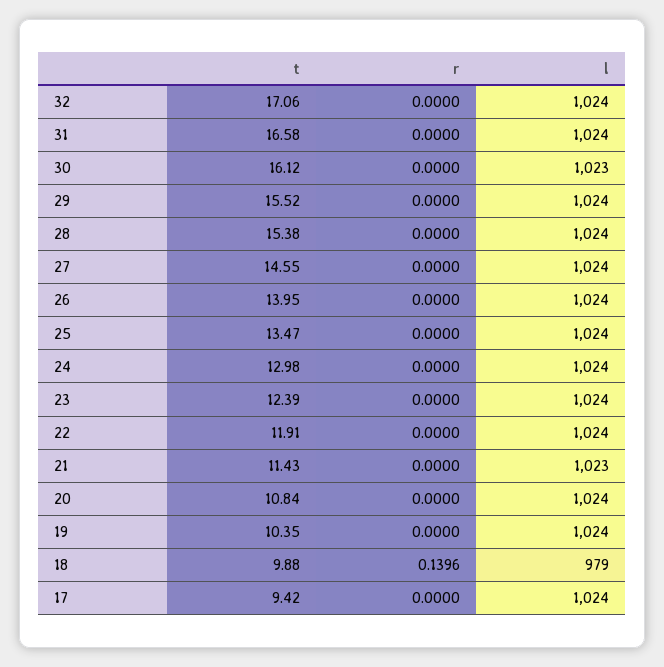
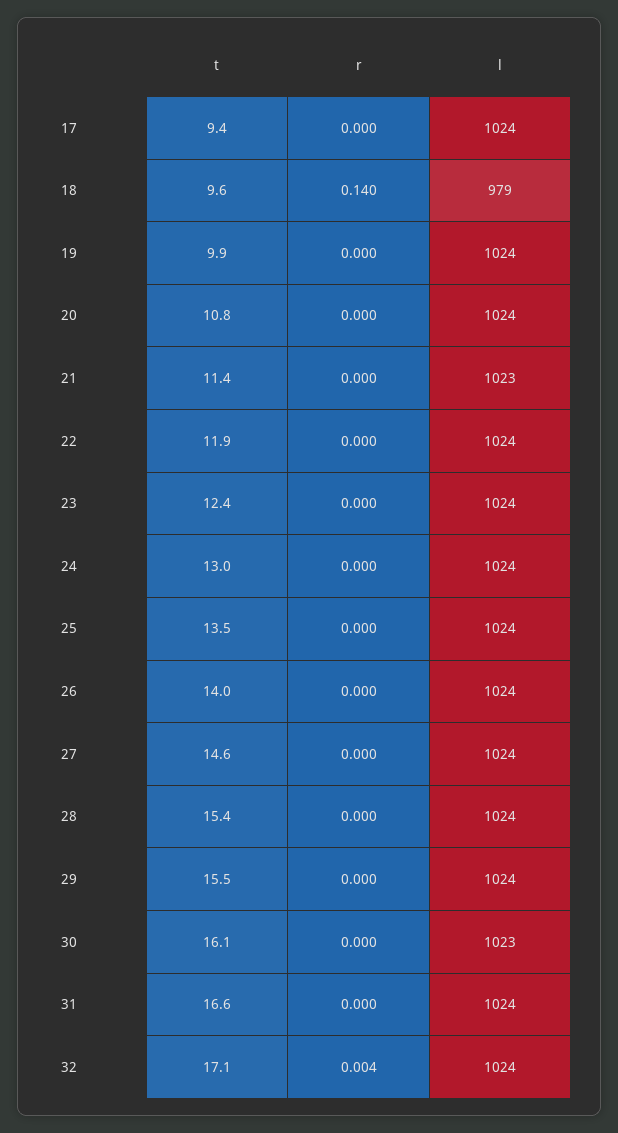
  {
    "t": {
      "32": 17.06,
      "31": 16.58,
      "30": 16.12,
      "29": 15.52,
      "28": 15.38,
      "27": 14.55,
      "26": 13.95,
      "25": 13.47,
      "24": 12.98,
      "23": 12.39,
      "22": 11.91,
      "21": 11.43,
      "20": 10.84,
-     "19": 10.35,
+     "19": 9.9,
-     "18": 9.88,
+     "18": 9.6,
      "17": 9.42
    },
    "r": {
-     "32": 0,
+     "32": 0.004,
      "31": 0,
      "30": 0,
      "29": 0,
      "28": 0,
      "27": 0,
      "26": 0,
      "25": 0,
      "24": 0,
      "23": 0,
      "22": 0,
      "21": 0,
      "20": 0,
      "19": 0,
      "18": 0.1396,
      "17": 0
    },
    "l": {
      "32": 1024,
      "31": 1024,
      "30": 1023,
      "29": 1024,
      "28": 1024,
      "27": 1024,
      "26": 1024,
      "25": 1024,
      "24": 1024,
      "23": 1024,
      "22": 1024,
      "21": 1023,
      "20": 1024,
      "19": 1024,
      "18": 979,
      "17": 1024
    }
  }

